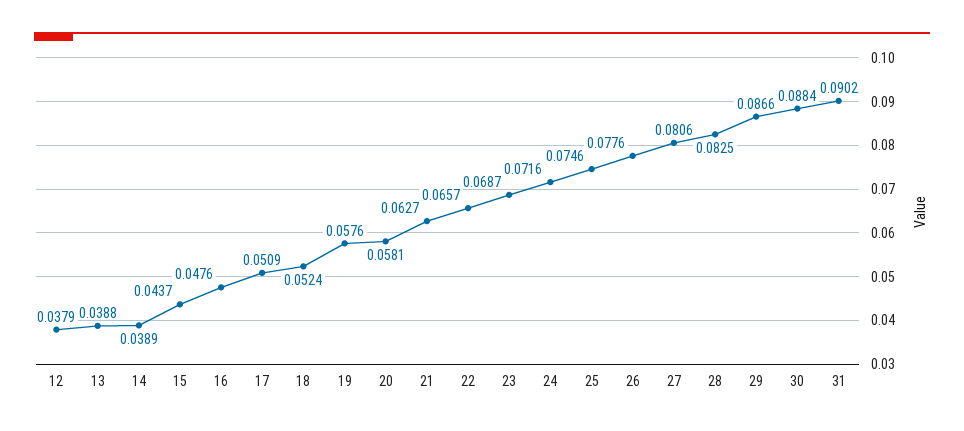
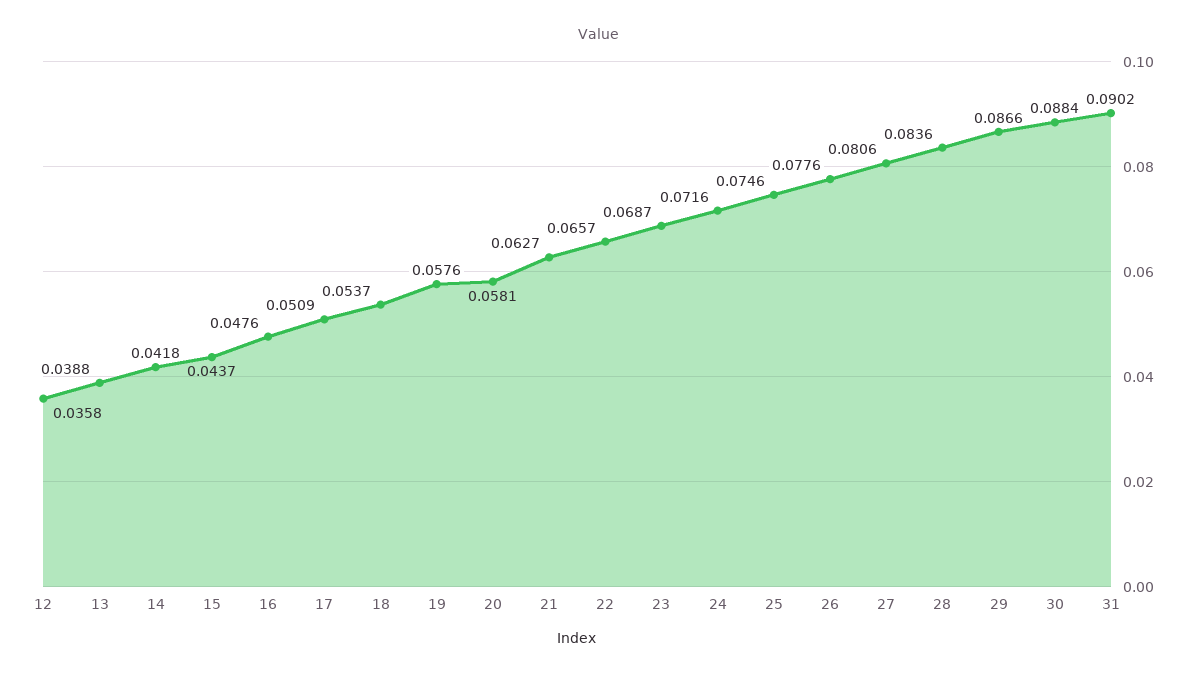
  {
-   "12": 0.0379,
+   "12": 0.0358,
    "13": 0.0388,
-   "14": 0.0389,
+   "14": 0.0418,
    "15": 0.0437,
    "16": 0.0476,
    "17": 0.0509,
-   "18": 0.0524,
+   "18": 0.0537,
    "19": 0.0576,
    "20": 0.0581,
    "21": 0.0627,
    "22": 0.0657,
    "23": 0.0687,
    "24": 0.0716,
    "25": 0.0746,
    "26": 0.0776,
    "27": 0.0806,
-   "28": 0.0825,
+   "28": 0.0836,
    "29": 0.0866,
    "30": 0.0884,
    "31": 0.0902
  }

